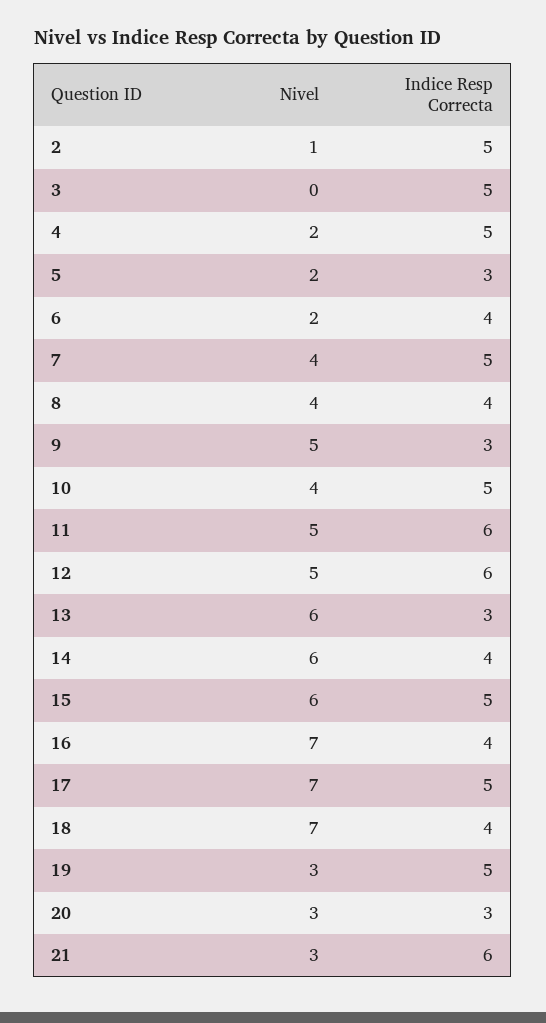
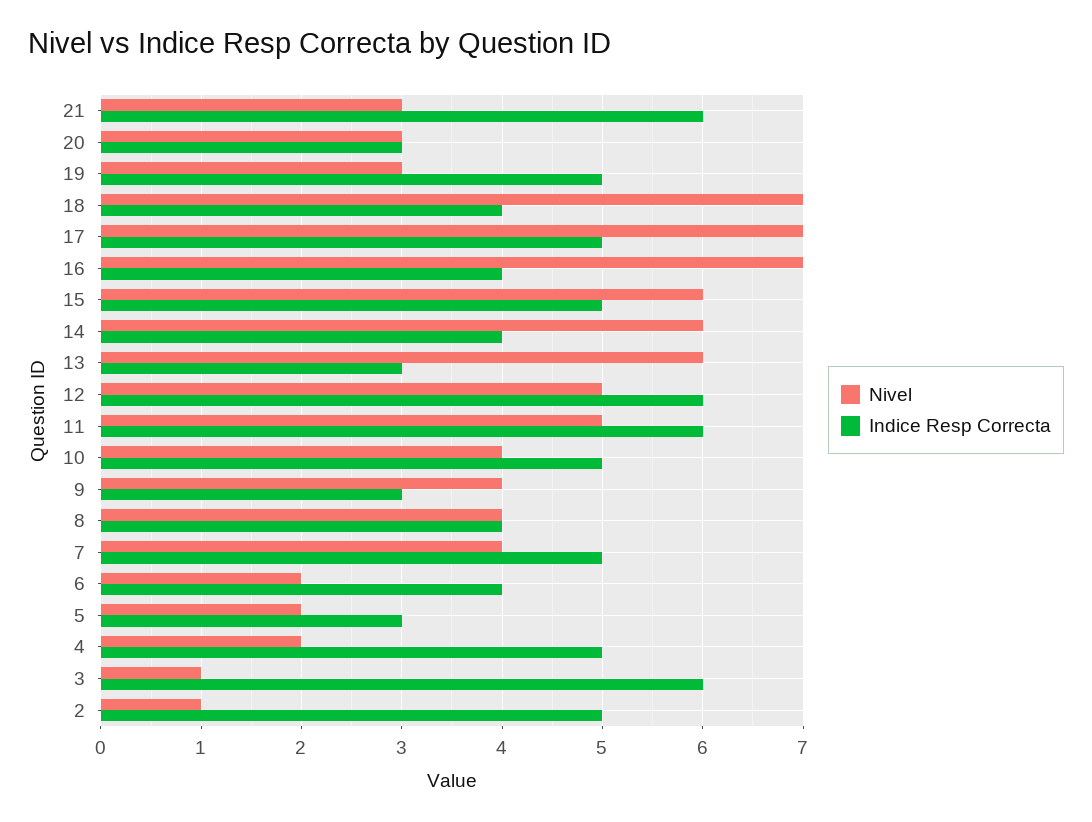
  {
    "Nivel": {
      "2": 1,
-     "3": 0,
+     "3": 1,
      "4": 2,
      "5": 2,
      "6": 2,
      "7": 4,
      "8": 4,
-     "9": 5,
+     "9": 4,
      "10": 4,
      "11": 5,
      "12": 5,
      "13": 6,
      "14": 6,
      "15": 6,
      "16": 7,
      "17": 7,
      "18": 7,
      "19": 3,
      "20": 3,
      "21": 3
    },
    "Indice Resp Correcta": {
      "2": 5,
-     "3": 5,
+     "3": 6,
      "4": 5,
      "5": 3,
      "6": 4,
      "7": 5,
      "8": 4,
      "9": 3,
      "10": 5,
      "11": 6,
      "12": 6,
      "13": 3,
      "14": 4,
      "15": 5,
      "16": 4,
      "17": 5,
      "18": 4,
      "19": 5,
      "20": 3,
      "21": 6
    }
  }

